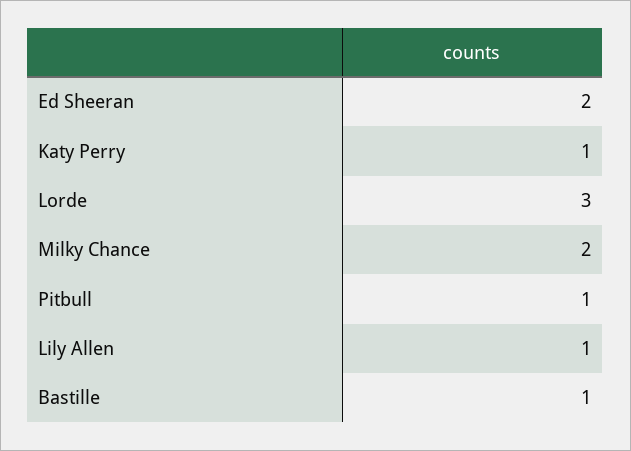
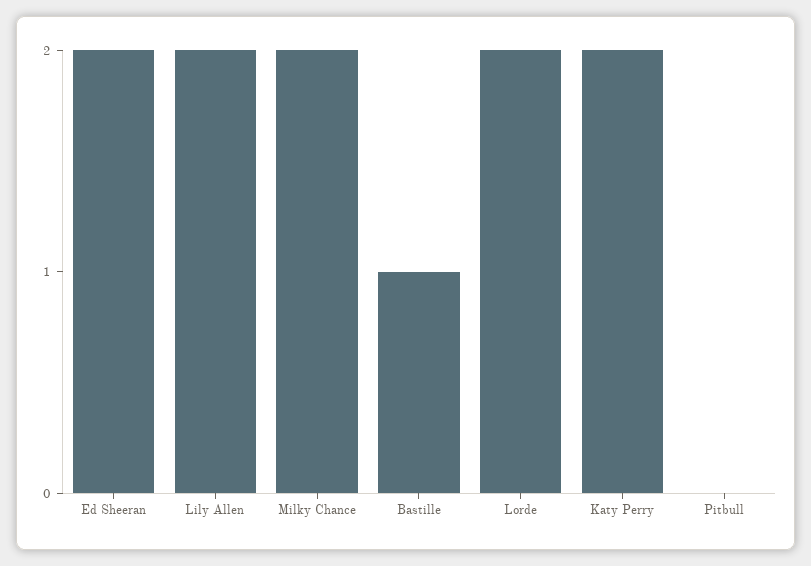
  {
    "Ed Sheeran": 2,
-   "Katy Perry": 1,
+   "Katy Perry": 2,
-   "Lorde": 3,
+   "Lorde": 2,
    "Milky Chance": 2,
-   "Pitbull": 1,
+   "Pitbull": 0,
-   "Lily Allen": 1,
+   "Lily Allen": 2,
    "Bastille": 1
  }

